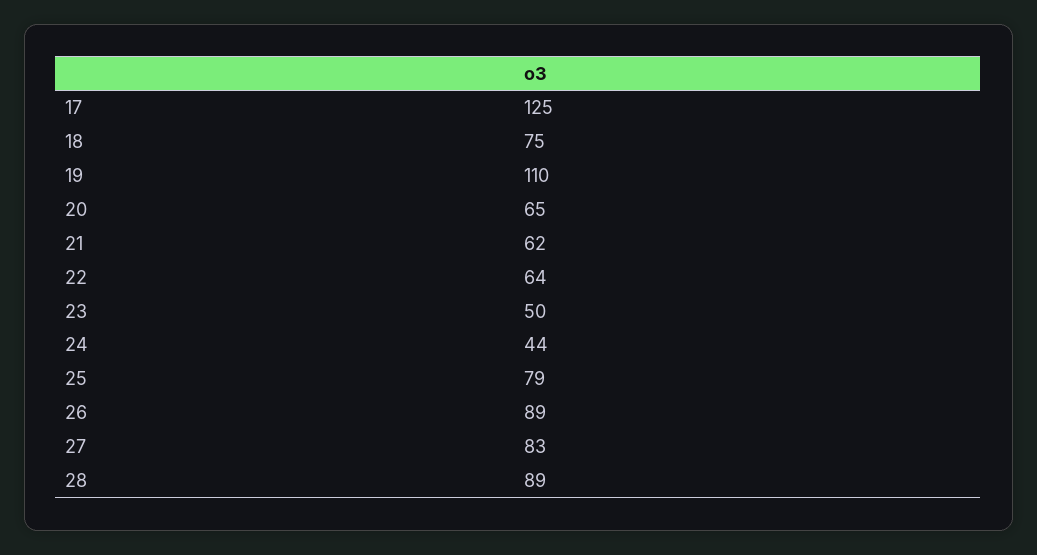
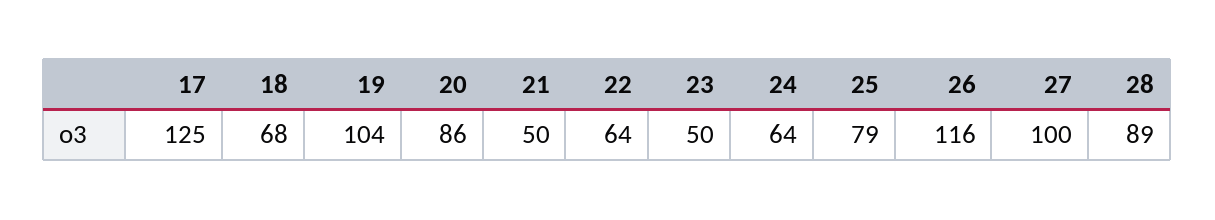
  {
    "17": 125,
-   "18": 75,
+   "18": 68,
-   "19": 110,
+   "19": 104,
-   "20": 65,
+   "20": 86,
-   "21": 62,
+   "21": 50,
    "22": 64,
    "23": 50,
-   "24": 44,
+   "24": 64,
    "25": 79,
-   "26": 89,
+   "26": 116,
-   "27": 83,
+   "27": 100,
    "28": 89
  }

